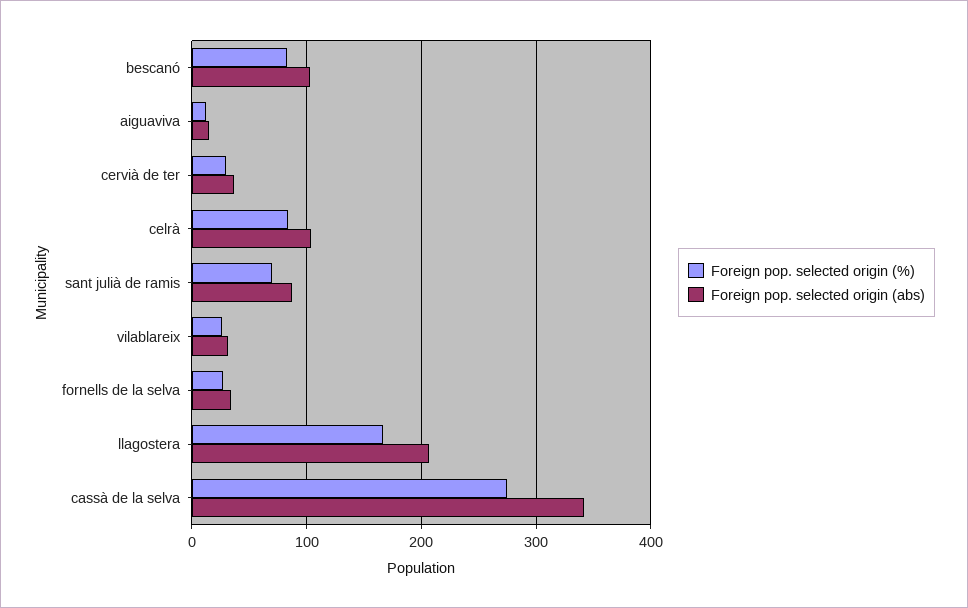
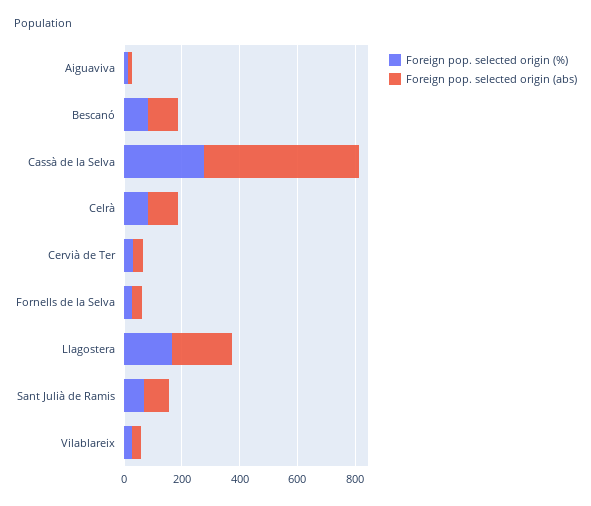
  {
    "Foreign pop. selected origin (%)": {
      "bescanó": 80,
      "aiguaviva": 10,
      "cervià de ter": 30,
      "celrà": 80,
      "sant julià de ramis": 70,
      "vilablareix": 30,
      "fornells de la selva": 30,
      "llagostera": 170,
      "cassà de la selva": 280
    },
    "Foreign pop. selected origin (abs)": {
      "bescanó": 100,
      "aiguaviva": 20,
      "cervià de ter": 40,
      "celrà": 100,
      "sant julià de ramis": 90,
      "vilablareix": 30,
      "fornells de la selva": 30,
      "llagostera": 210,
-     "cassà de la selva": 340
+     "cassà de la selva": 550
    }
  }

